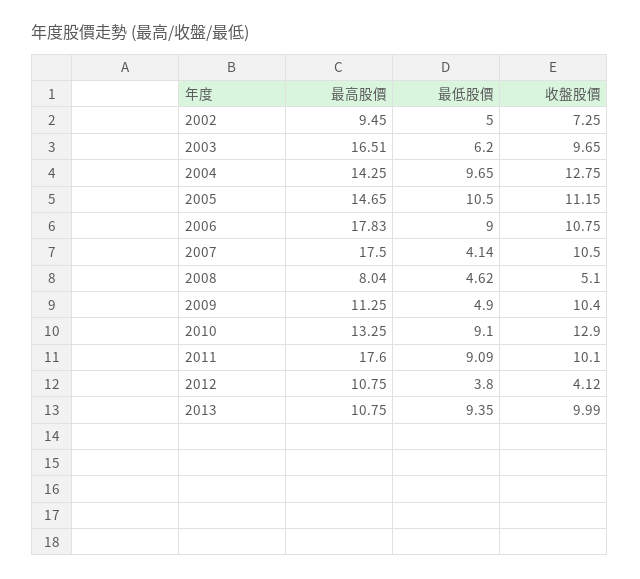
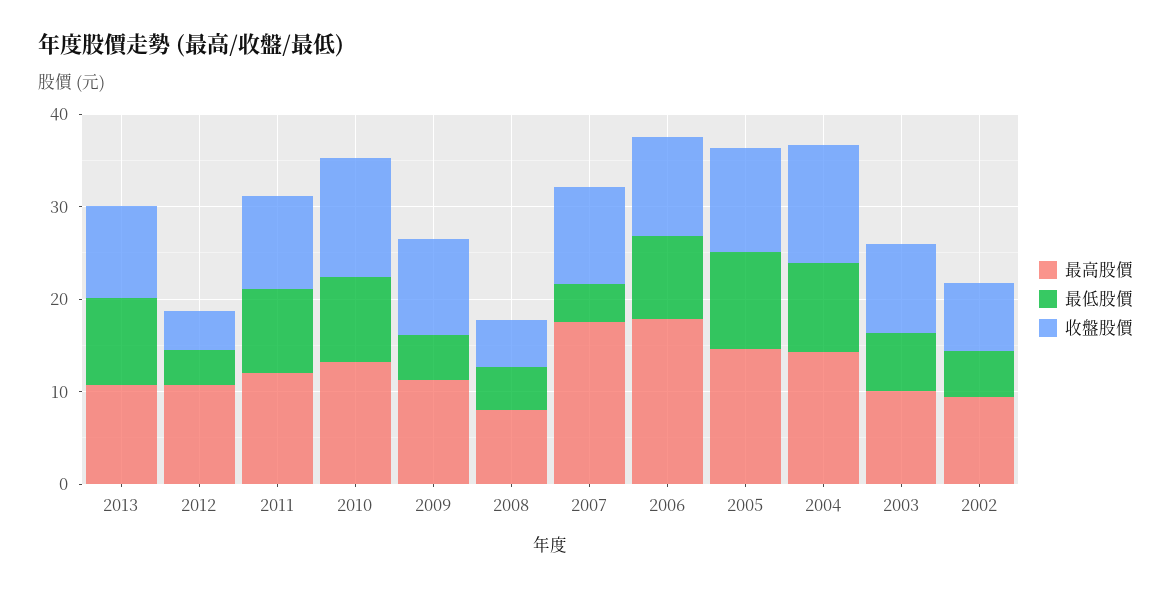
  {
    "最高股價": {
      "2002": 9.45,
-     "2003": 16.51,
+     "2003": 10,
      "2004": 14.25,
      "2005": 14.65,
      "2006": 17.83,
      "2007": 17.5,
      "2008": 8.04,
      "2009": 11.25,
      "2010": 13.25,
-     "2011": 17.6,
+     "2011": 12,
      "2012": 10.75,
      "2013": 10.75
    },
    "最低股價": {
      "2002": 5,
      "2003": 6.2,
      "2004": 9.65,
      "2005": 10.5,
      "2006": 9,
      "2007": 4.14,
      "2008": 4.62,
      "2009": 4.9,
      "2010": 9.1,
      "2011": 9.09,
      "2012": 3.8,
      "2013": 9.35
    },
    "收盤股價": {
      "2002": 7.25,
      "2003": 9.65,
      "2004": 12.75,
      "2005": 11.15,
      "2006": 10.75,
      "2007": 10.5,
      "2008": 5.1,
      "2009": 10.4,
      "2010": 12.9,
      "2011": 10.1,
      "2012": 4.12,
      "2013": 9.99
    }
  }

